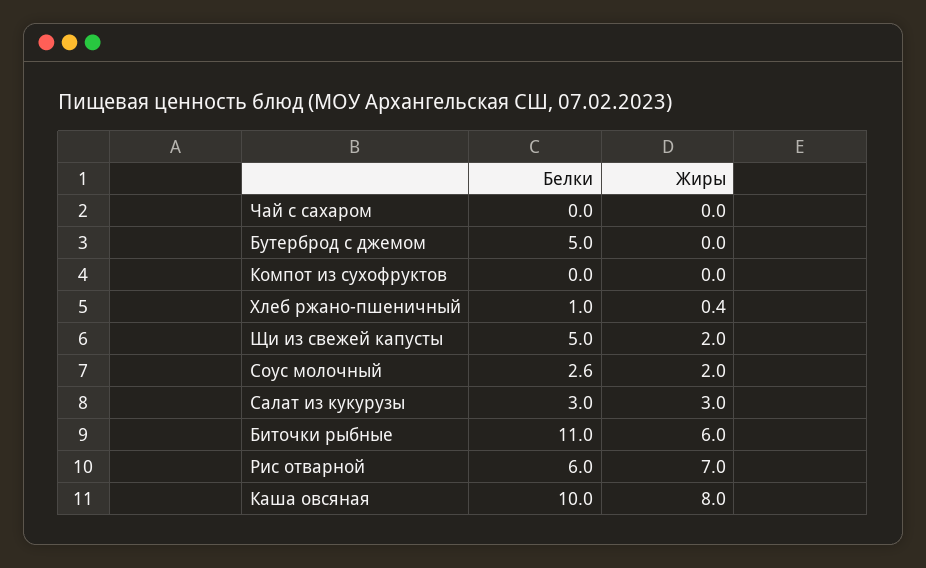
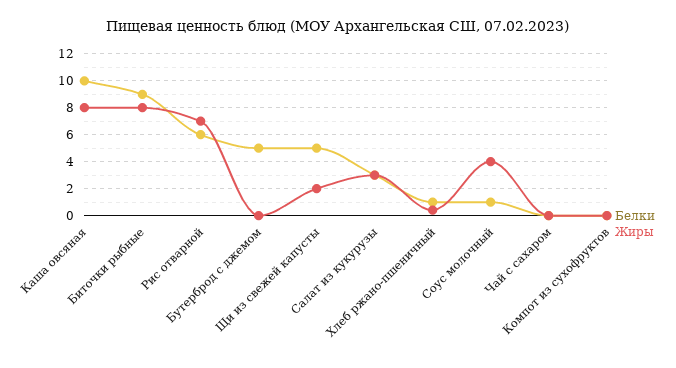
  {
    "Белки": {
      "Чай с сахаром": 0,
      "Бутерброд с джемом": 5,
      "Компот из сухофруктов": 0,
      "Хлеб ржано-пшеничный": 1,
      "Щи из свежей капусты": 5,
-     "Соус молочный": 2.6,
+     "Соус молочный": 1,
      "Салат из кукурузы": 3,
-     "Биточки рыбные": 11,
+     "Биточки рыбные": 9,
      "Рис отварной": 6,
      "Каша овсяная": 10
    },
    "Жиры": {
      "Чай с сахаром": 0,
      "Бутерброд с джемом": 0,
      "Компот из сухофруктов": 0,
      "Хлеб ржано-пшеничный": 0.4,
      "Щи из свежей капусты": 2,
-     "Соус молочный": 2,
+     "Соус молочный": 4,
      "Салат из кукурузы": 3,
-     "Биточки рыбные": 6,
+     "Биточки рыбные": 8,
      "Рис отварной": 7,
      "Каша овсяная": 8
    }
  }

